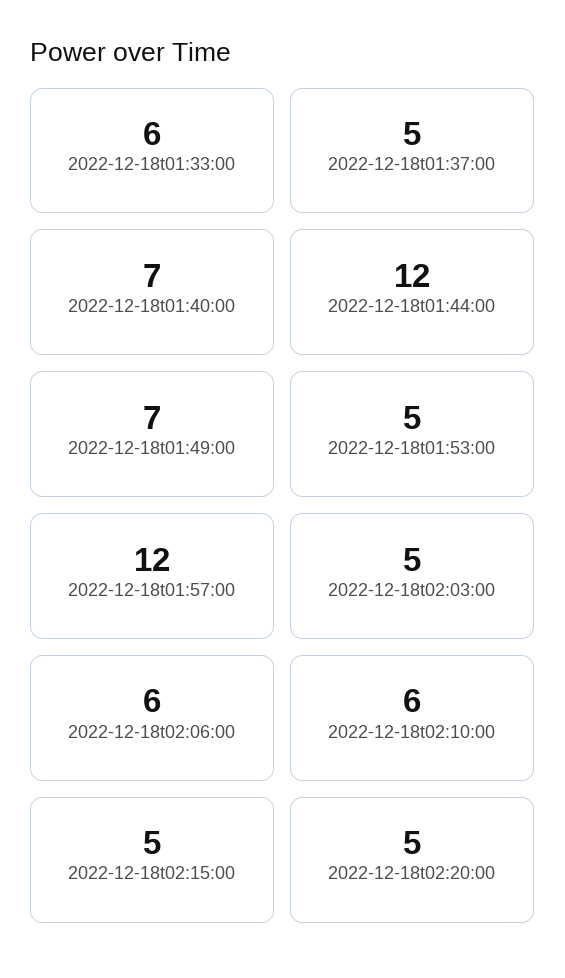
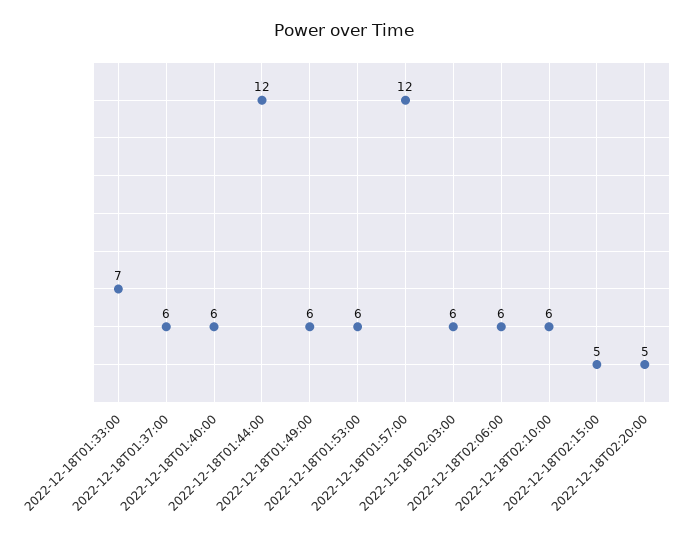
  {
-   "2022-12-18t01:33:00": 6,
+   "2022-12-18t01:33:00": 7,
-   "2022-12-18t01:37:00": 5,
+   "2022-12-18t01:37:00": 6,
-   "2022-12-18t01:40:00": 7,
+   "2022-12-18t01:40:00": 6,
    "2022-12-18t01:44:00": 12,
-   "2022-12-18t01:49:00": 7,
+   "2022-12-18t01:49:00": 6,
-   "2022-12-18t01:53:00": 5,
+   "2022-12-18t01:53:00": 6,
    "2022-12-18t01:57:00": 12,
-   "2022-12-18t02:03:00": 5,
+   "2022-12-18t02:03:00": 6,
    "2022-12-18t02:06:00": 6,
    "2022-12-18t02:10:00": 6,
    "2022-12-18t02:15:00": 5,
    "2022-12-18t02:20:00": 5
  }

